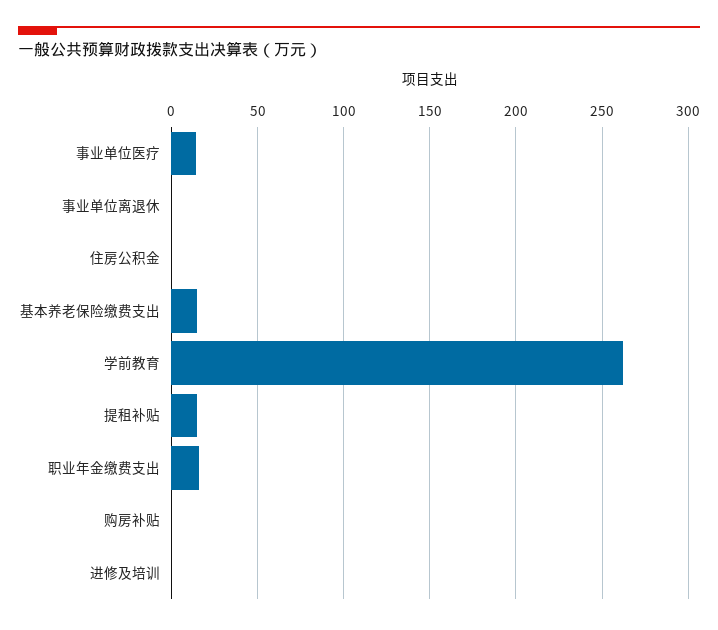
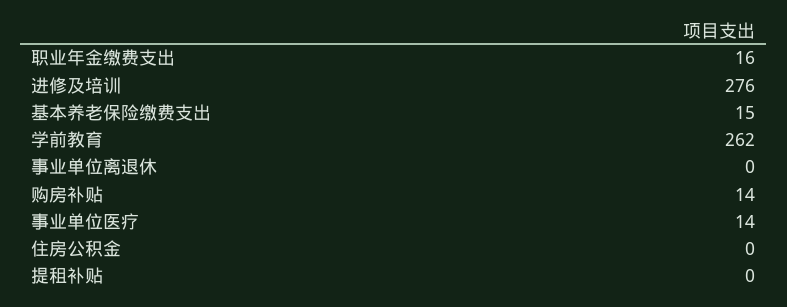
  {
    "事业单位医疗": 14,
    "事业单位离退休": 0,
    "住房公积金": 0,
    "基本养老保险缴费支出": 15,
    "学前教育": 262,
-   "提租补贴": 15,
+   "提租补贴": 0,
    "职业年金缴费支出": 16,
-   "购房补贴": 0,
+   "购房补贴": 14,
-   "进修及培训": 0
+   "进修及培训": 276
  }

